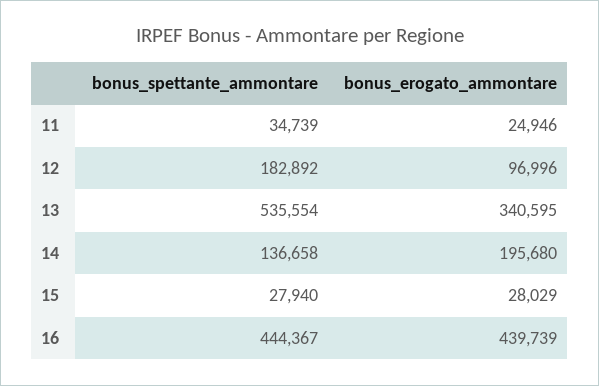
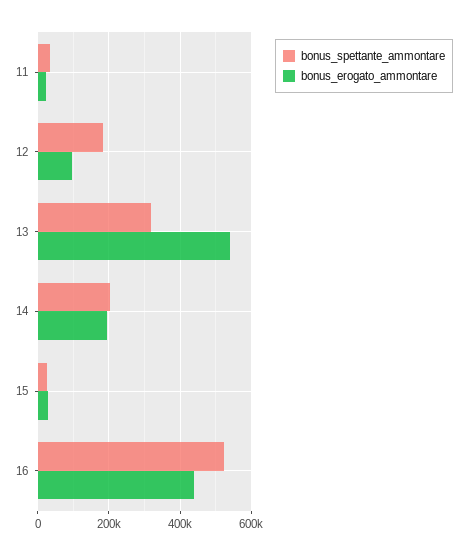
  {
    "bonus_spettante_ammontare": {
      "11": 34739,
      "12": 182892,
-     "13": 535554,
+     "13": 320000,
-     "14": 136658,
+     "14": 200000,
      "15": 27940,
-     "16": 444367
+     "16": 520000
    },
    "bonus_erogato_ammontare": {
      "11": 24946,
      "12": 96996,
-     "13": 340595,
+     "13": 540000,
      "14": 195680,
      "15": 28029,
      "16": 439739
    }
  }

